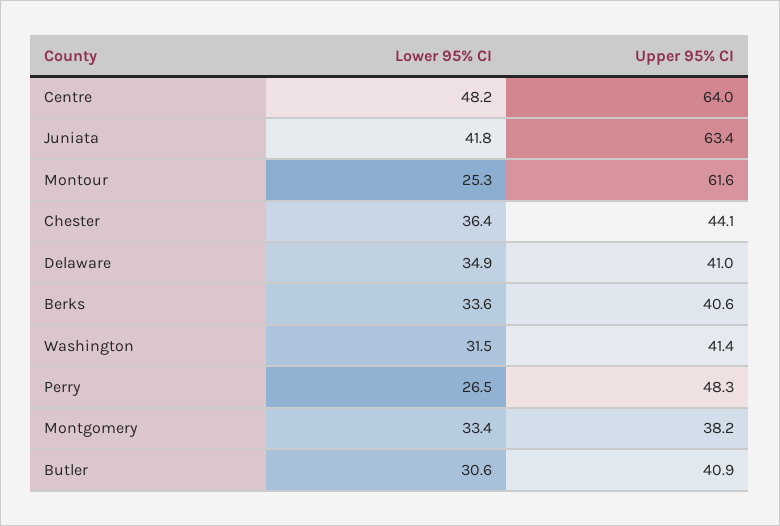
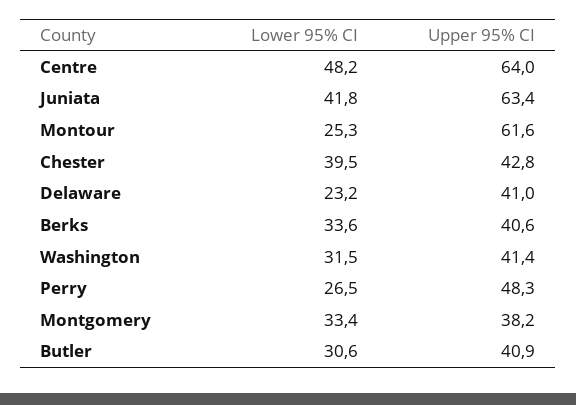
  {
    "Lower 95% CI": {
      "Centre": 48.2,
      "Juniata": 41.8,
      "Montour": 25.3,
-     "Chester": 36.4,
+     "Chester": 39.5,
-     "Delaware": 34.9,
+     "Delaware": 23.2,
      "Berks": 33.6,
      "Washington": 31.5,
      "Perry": 26.5,
      "Montgomery": 33.4,
      "Butler": 30.6
    },
    "Upper 95% CI": {
      "Centre": 64,
      "Juniata": 63.4,
      "Montour": 61.6,
-     "Chester": 44.1,
+     "Chester": 42.8,
      "Delaware": 41,
      "Berks": 40.6,
      "Washington": 41.4,
      "Perry": 48.3,
      "Montgomery": 38.2,
      "Butler": 40.9
    }
  }

